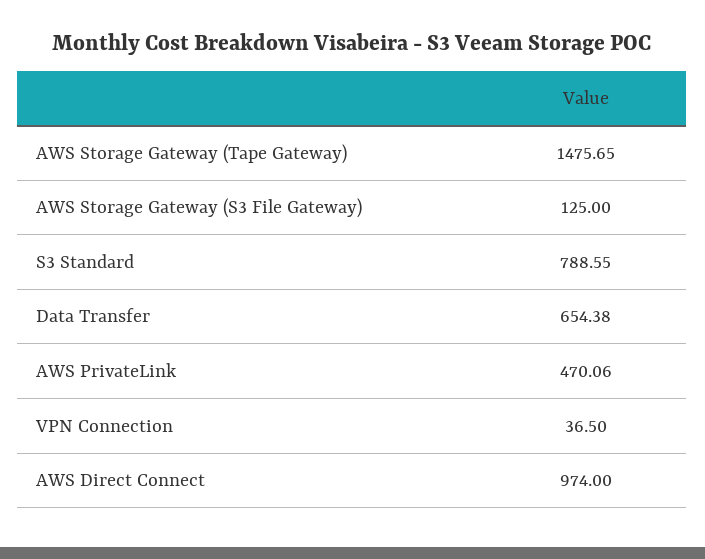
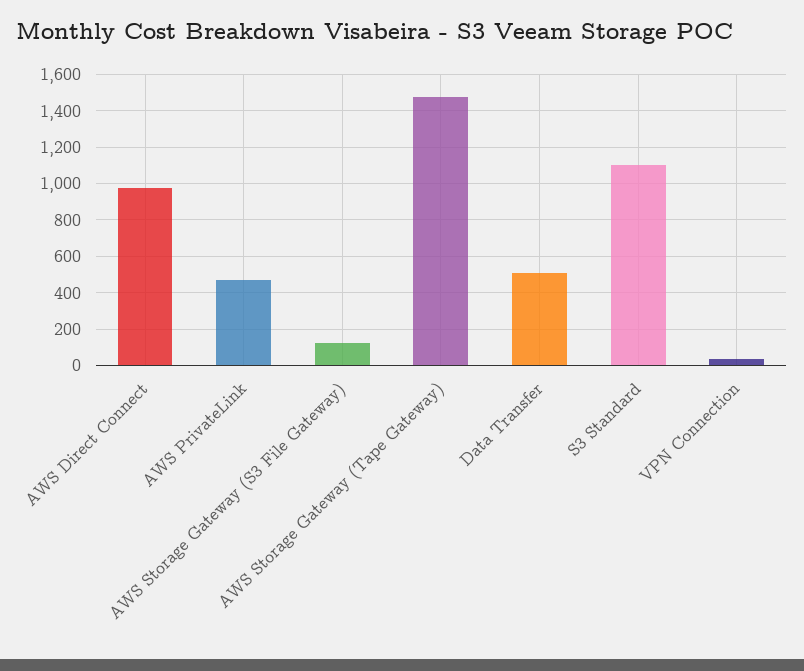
  {
    "AWS Storage Gateway (Tape Gateway)": 1475.65,
    "AWS Storage Gateway (S3 File Gateway)": 125,
-   "S3 Standard": 788.55,
+   "S3 Standard": 1100,
-   "Data Transfer": 654.38,
+   "Data Transfer": 500,
    "AWS PrivateLink": 470.06,
    "VPN Connection": 36.5,
    "AWS Direct Connect": 974
  }

